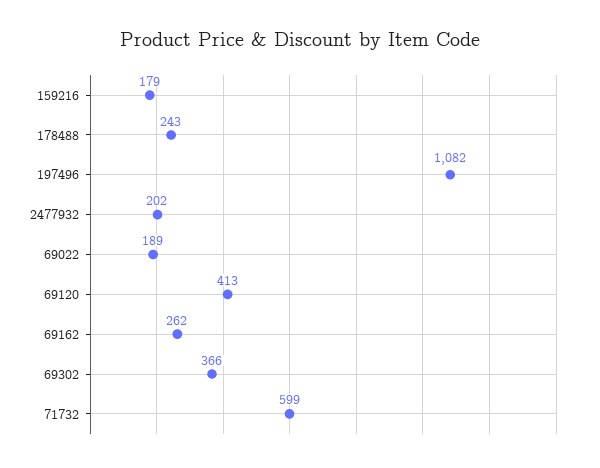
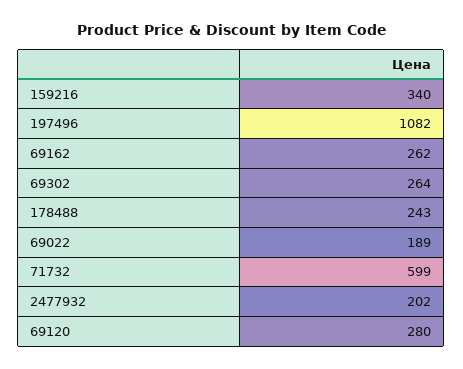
  {
-   "159216": 179,
+   "159216": 340,
    "178488": 243,
    "197496": 1082,
    "2477932": 202,
    "69022": 189,
-   "69120": 413,
+   "69120": 280,
    "69162": 262,
-   "69302": 366,
+   "69302": 264,
    "71732": 599
  }

